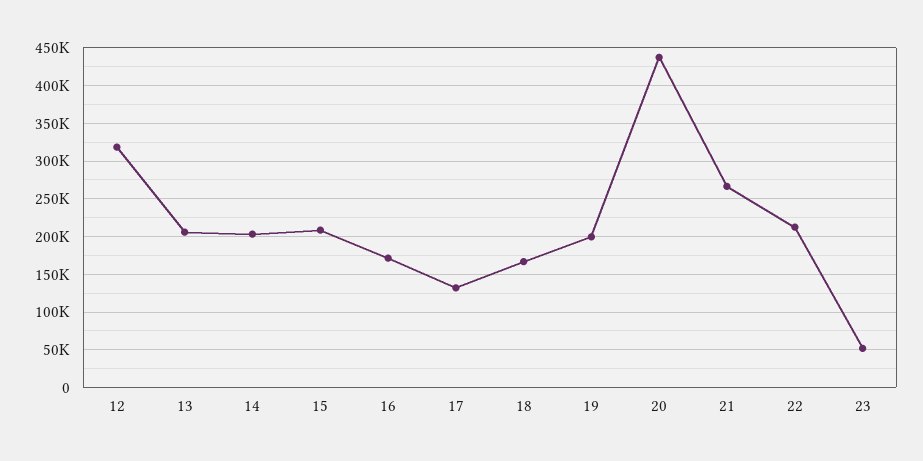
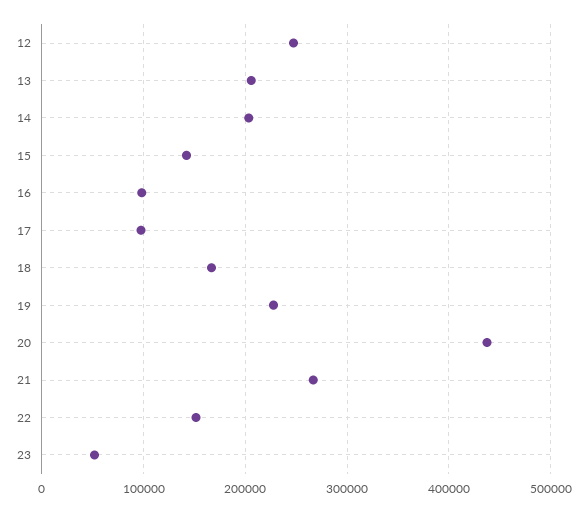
  {
-   "12": 320000,
+   "12": 250000,
    "13": 210000,
    "14": 200000,
-   "15": 210000,
+   "15": 140000,
-   "16": 170000,
+   "16": 100000,
-   "17": 130000,
+   "17": 100000,
    "18": 170000,
-   "19": 200000,
+   "19": 230000,
    "20": 440000,
    "21": 270000,
-   "22": 210000,
+   "22": 150000,
    "23": 50000
  }

